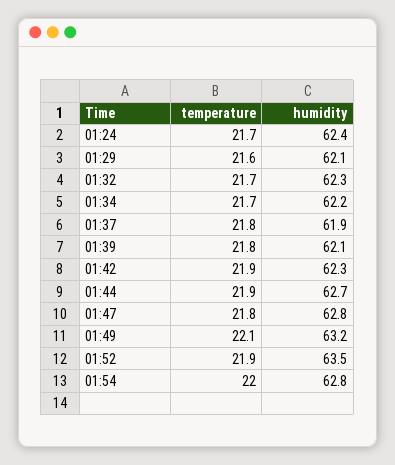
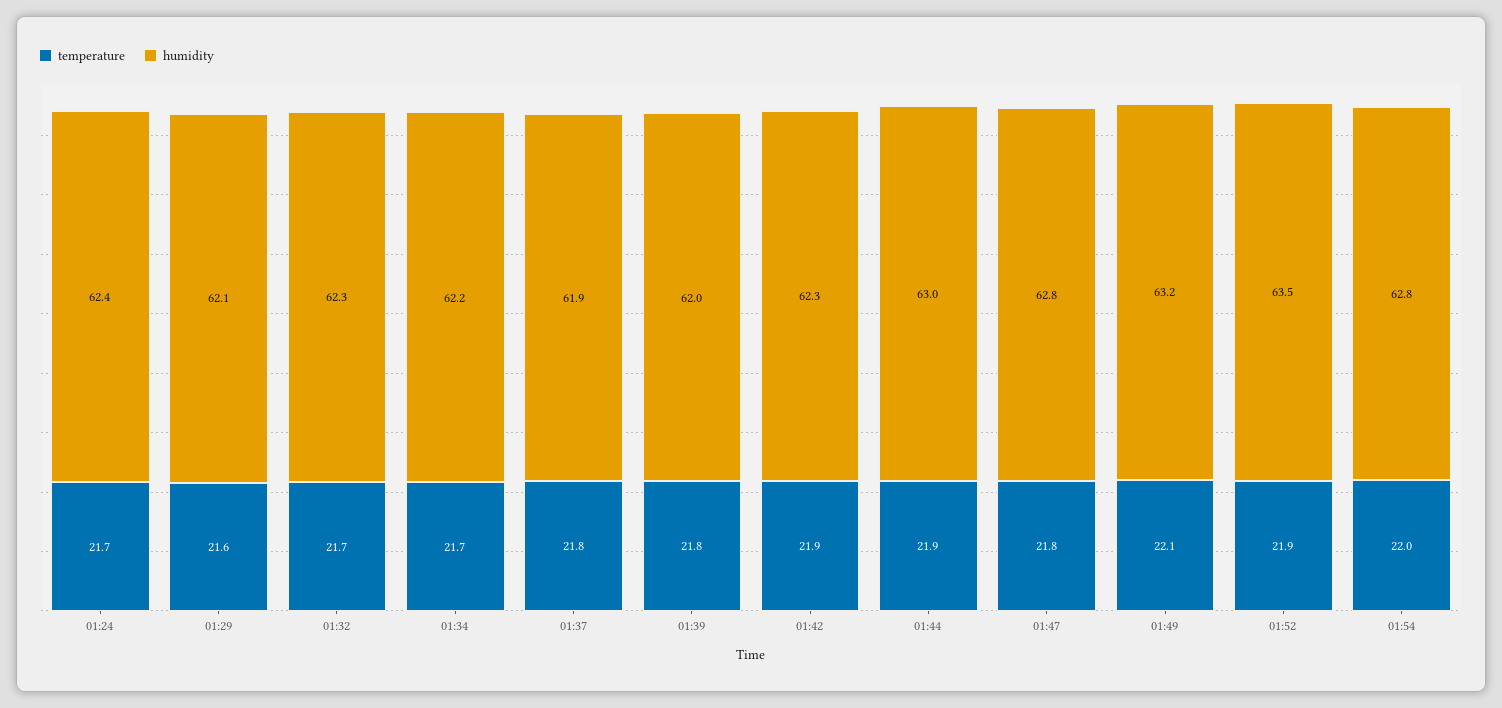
  {
    "temperature": {
      "01:24": 21.7,
      "01:29": 21.6,
      "01:32": 21.7,
      "01:34": 21.7,
      "01:37": 21.8,
      "01:39": 21.8,
      "01:42": 21.9,
      "01:44": 21.9,
      "01:47": 21.8,
      "01:49": 22.1,
      "01:52": 21.9,
      "01:54": 22
    },
    "humidity": {
      "01:24": 62.4,
      "01:29": 62.1,
      "01:32": 62.3,
      "01:34": 62.2,
      "01:37": 61.9,
-     "01:39": 62.1,
+     "01:39": 62,
      "01:42": 62.3,
-     "01:44": 62.7,
+     "01:44": 63,
      "01:47": 62.8,
      "01:49": 63.2,
      "01:52": 63.5,
      "01:54": 62.8
    }
  }

